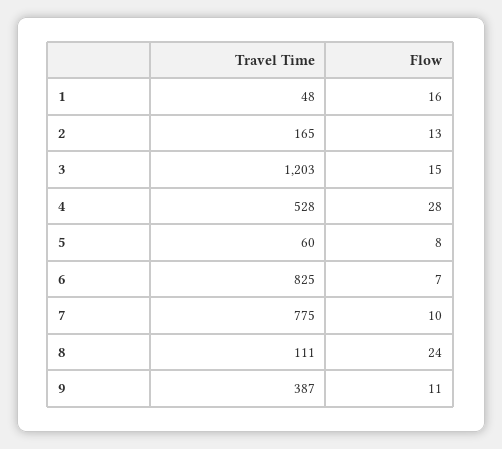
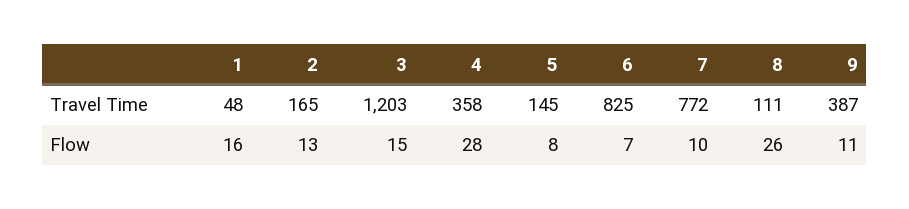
  {
    "Travel Time": {
      "1": 48,
      "2": 165,
      "3": 1203,
-     "4": 528,
+     "4": 358,
-     "5": 60,
+     "5": 145,
      "6": 825,
-     "7": 775,
+     "7": 772,
      "8": 111,
      "9": 387
    },
    "Flow": {
      "1": 16,
      "2": 13,
      "3": 15,
      "4": 28,
      "5": 8,
      "6": 7,
      "7": 10,
-     "8": 24,
+     "8": 26,
      "9": 11
    }
  }

